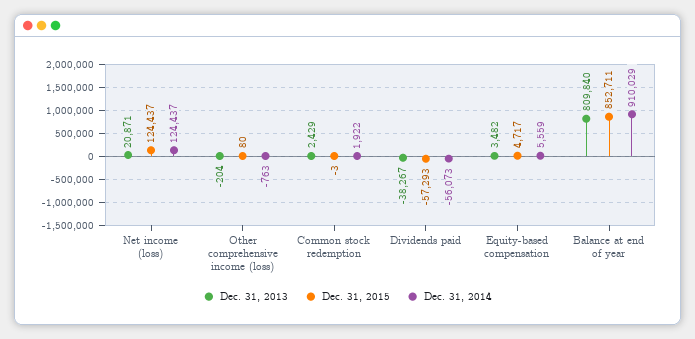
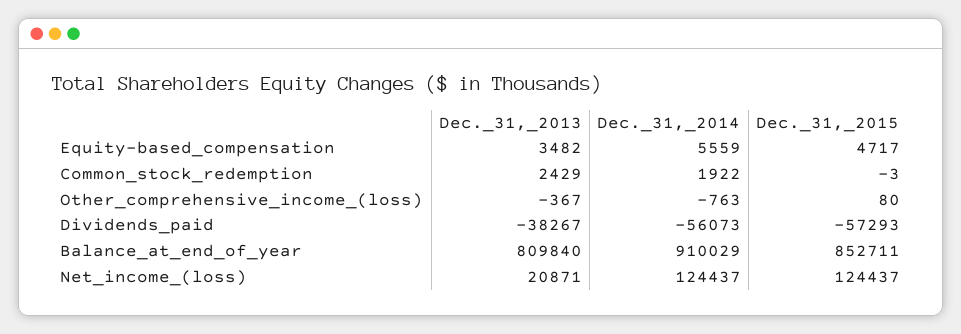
  {
    "Dec. 31, 2013": {
      "Net income (loss)": 20871,
-     "Other comprehensive income (loss)": -204,
+     "Other comprehensive income (loss)": -367,
      "Common stock redemption": 2429,
      "Dividends paid": -38267,
      "Equity-based compensation": 3482,
      "Balance at end of year": 809840
    },
    "Dec. 31, 2015": {
      "Net income (loss)": 124437,
      "Other comprehensive income (loss)": 80,
      "Common stock redemption": -3,
      "Dividends paid": -57293,
      "Equity-based compensation": 4717,
      "Balance at end of year": 852711
    },
    "Dec. 31, 2014": {
      "Net income (loss)": 124437,
      "Other comprehensive income (loss)": -763,
      "Common stock redemption": 1922,
      "Dividends paid": -56073,
      "Equity-based compensation": 5559,
      "Balance at end of year": 910029
    }
  }

